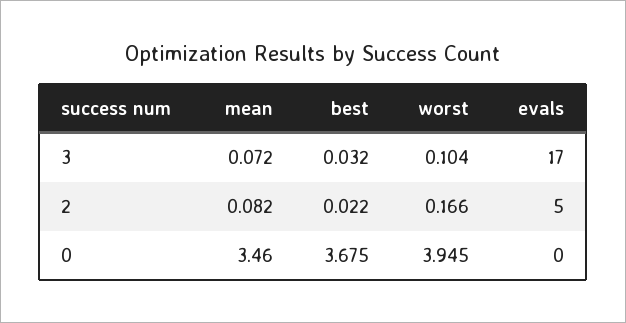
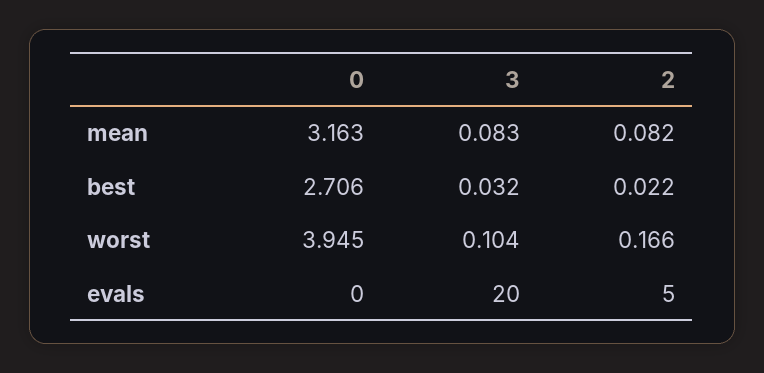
  {
    "mean": {
-     "3": 0.072,
+     "3": 0.083,
      "2": 0.082,
-     "0": 3.46
+     "0": 3.163
    },
    "best": {
      "3": 0.032,
      "2": 0.022,
-     "0": 3.675
+     "0": 2.706
    },
    "worst": {
      "3": 0.104,
      "2": 0.166,
      "0": 3.945
    },
    "evals": {
-     "3": 17,
+     "3": 20,
      "2": 5,
      "0": 0
    }
  }

